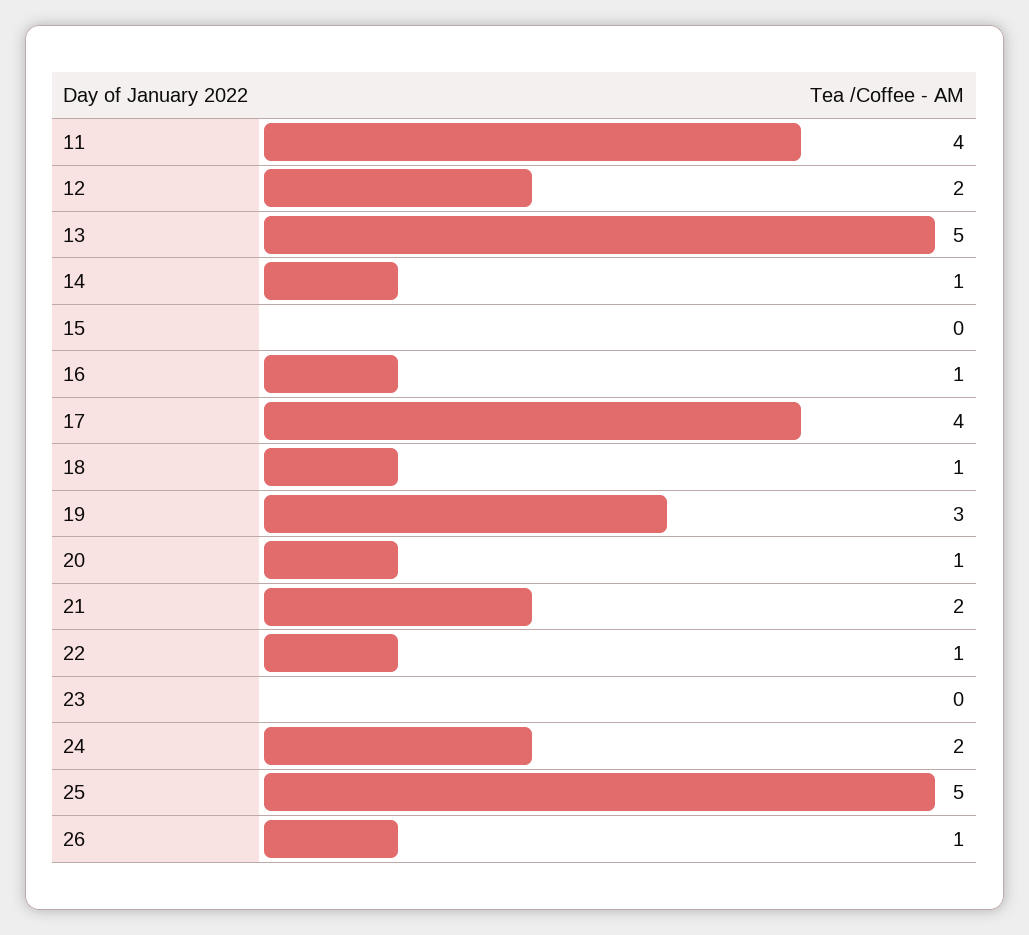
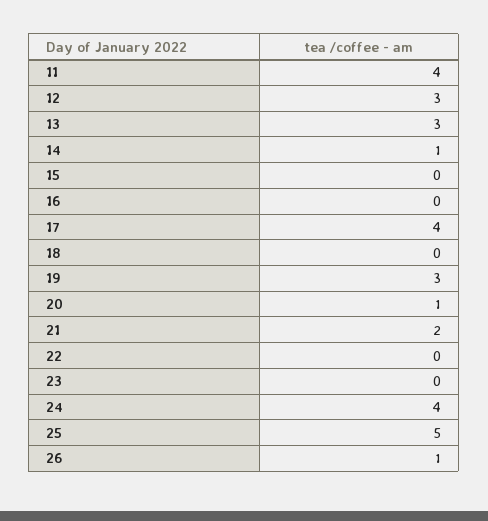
  {
    "11": 4,
-   "12": 2,
+   "12": 3,
-   "13": 5,
+   "13": 3,
    "14": 1,
    "15": 0,
-   "16": 1,
+   "16": 0,
    "17": 4,
-   "18": 1,
+   "18": 0,
    "19": 3,
    "20": 1,
    "21": 2,
-   "22": 1,
+   "22": 0,
    "23": 0,
-   "24": 2,
+   "24": 4,
    "25": 5,
    "26": 1
  }

